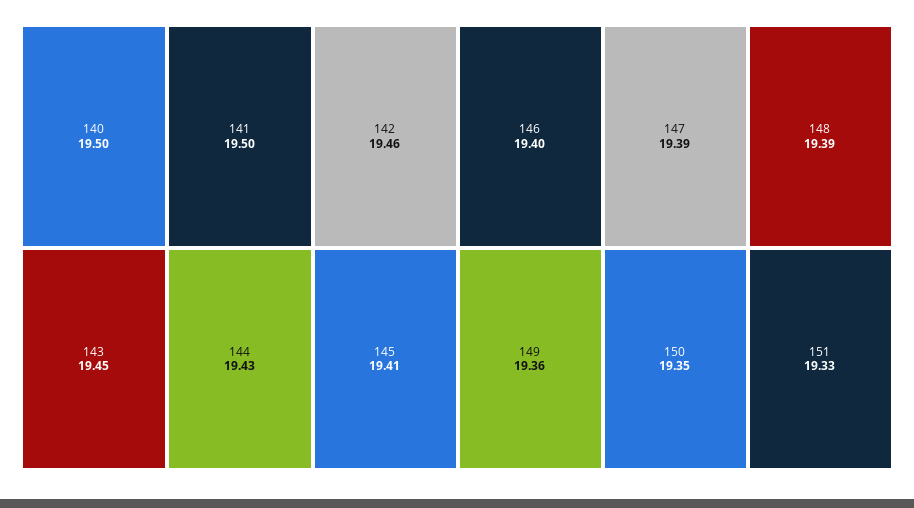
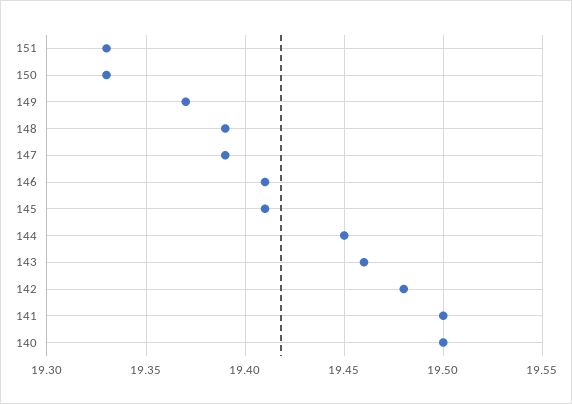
  {
    "140": 19.5,
    "141": 19.5,
-   "142": 19.46,
+   "142": 19.48,
-   "143": 19.45,
+   "143": 19.46,
-   "144": 19.43,
+   "144": 19.45,
    "145": 19.41,
-   "146": 19.4,
+   "146": 19.41,
    "147": 19.39,
    "148": 19.39,
-   "149": 19.36,
+   "149": 19.37,
-   "150": 19.35,
+   "150": 19.33,
    "151": 19.33
  }

